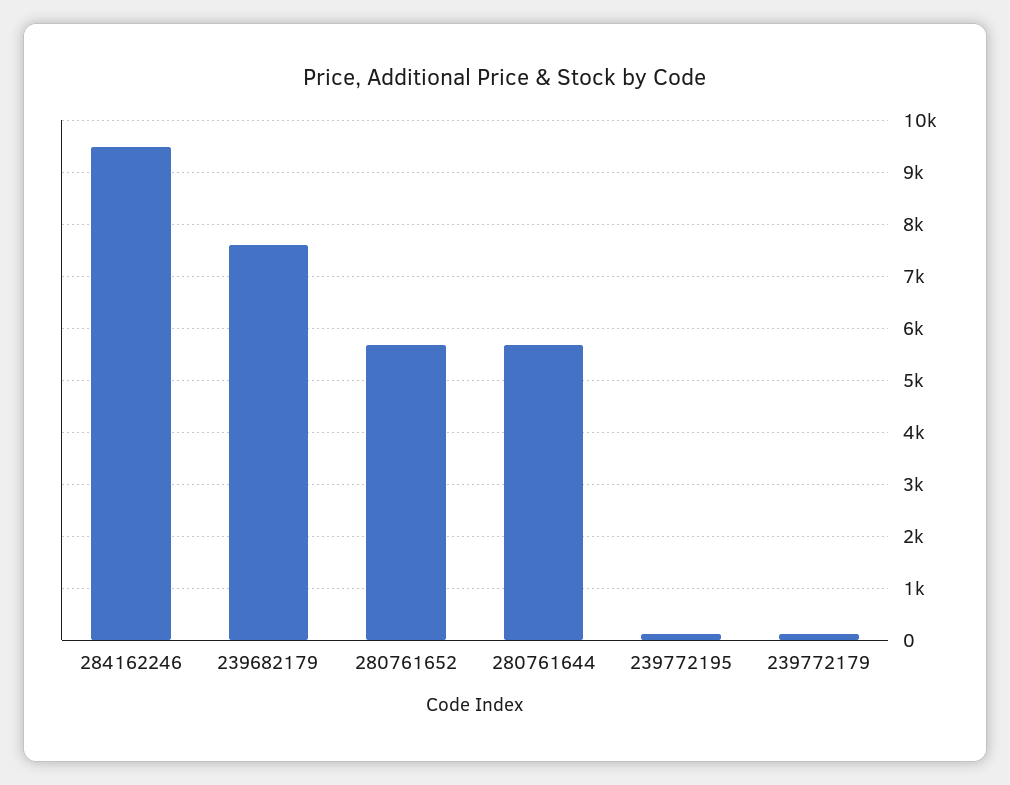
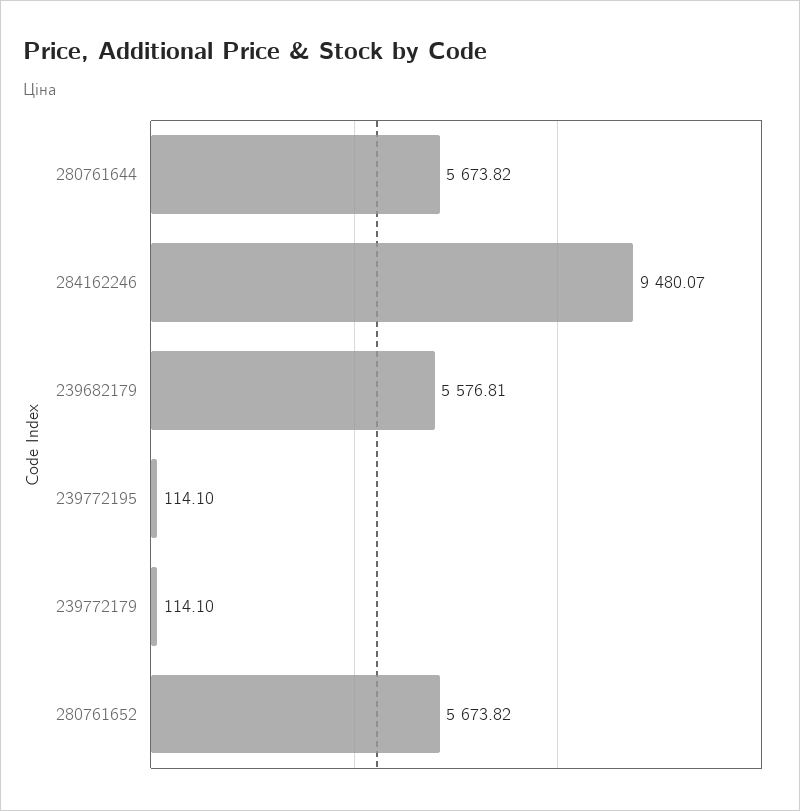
  {
    "284162246": 9480.07,
-   "239682179": 7600,
+   "239682179": 5576.81,
    "280761652": 5673.82,
    "280761644": 5673.82,
    "239772195": 114.1,
    "239772179": 114.1
  }

